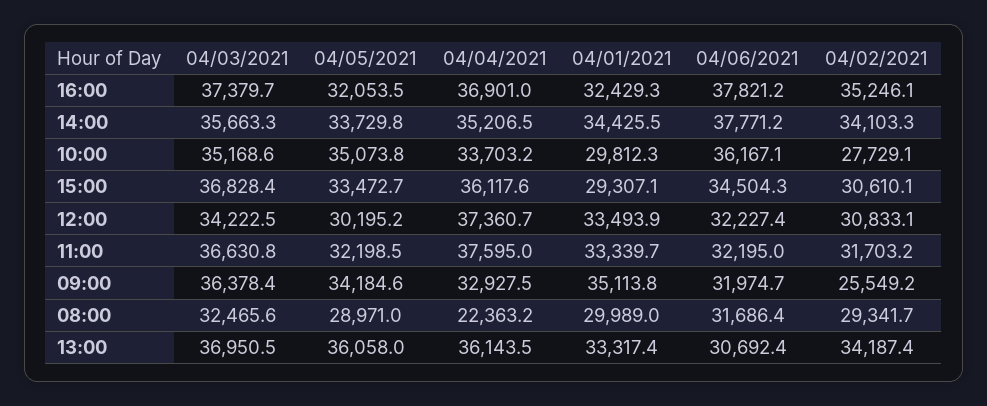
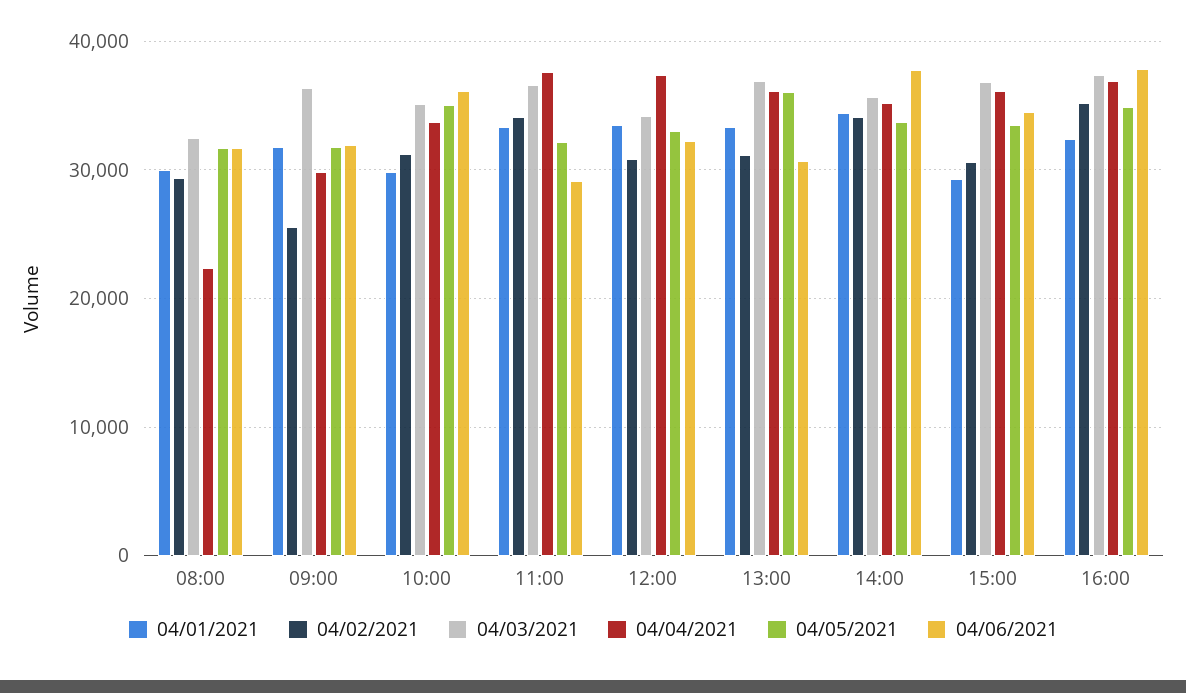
  {
    "04/03/2021": {
      "16:00": 37379.7,
      "14:00": 35663.3,
      "10:00": 35168.6,
      "15:00": 36828.4,
      "12:00": 34222.5,
      "11:00": 36630.8,
      "09:00": 36378.4,
      "08:00": 32465.6,
      "13:00": 36950.5
    },
    "04/05/2021": {
-     "16:00": 32053.5,
+     "16:00": 35000,
      "14:00": 33729.8,
      "10:00": 35073.8,
      "15:00": 33472.7,
-     "12:00": 30195.2,
+     "12:00": 33000,
      "11:00": 32198.5,
-     "09:00": 34184.6,
+     "09:00": 32000,
-     "08:00": 28971,
+     "08:00": 32000,
      "13:00": 36058
    },
    "04/04/2021": {
      "16:00": 36901,
      "14:00": 35206.5,
      "10:00": 33703.2,
      "15:00": 36117.6,
      "12:00": 37360.7,
      "11:00": 37595,
-     "09:00": 32927.5,
+     "09:00": 30000,
      "08:00": 22363.2,
      "13:00": 36143.5
    },
    "04/01/2021": {
      "16:00": 32429.3,
      "14:00": 34425.5,
      "10:00": 29812.3,
      "15:00": 29307.1,
      "12:00": 33493.9,
      "11:00": 33339.7,
-     "09:00": 35113.8,
+     "09:00": 32000,
      "08:00": 29989,
      "13:00": 33317.4
    },
    "04/06/2021": {
      "16:00": 37821.2,
      "14:00": 37771.2,
      "10:00": 36167.1,
      "15:00": 34504.3,
      "12:00": 32227.4,
-     "11:00": 32195,
+     "11:00": 29000,
      "09:00": 31974.7,
      "08:00": 31686.4,
      "13:00": 30692.4
    },
    "04/02/2021": {
      "16:00": 35246.1,
      "14:00": 34103.3,
-     "10:00": 27729.1,
+     "10:00": 31000,
      "15:00": 30610.1,
      "12:00": 30833.1,
-     "11:00": 31703.2,
+     "11:00": 34000,
      "09:00": 25549.2,
      "08:00": 29341.7,
-     "13:00": 34187.4
+     "13:00": 31000
    }
  }

